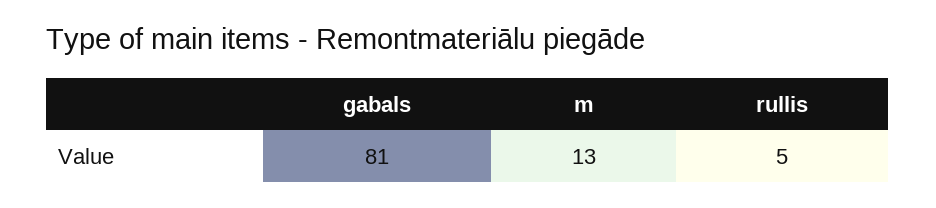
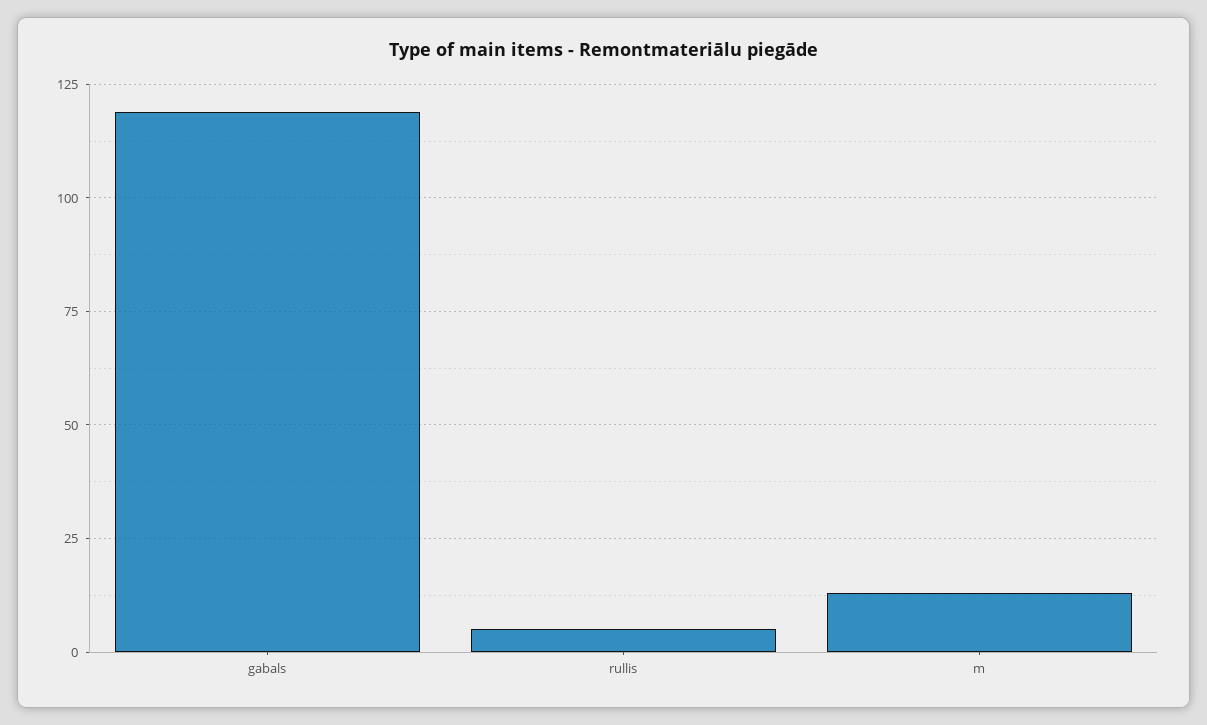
  {
-   "gabals": 81,
+   "gabals": 120,
    "m": 13,
    "rullis": 5
  }

